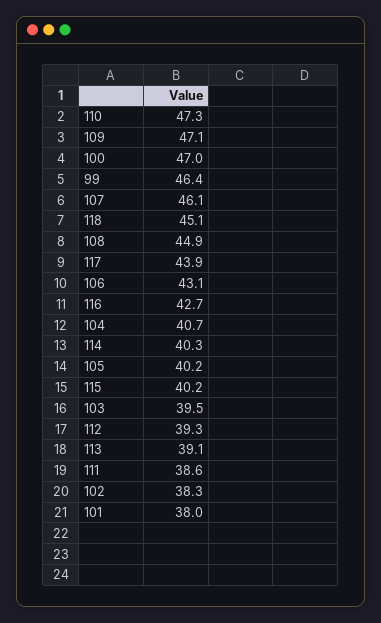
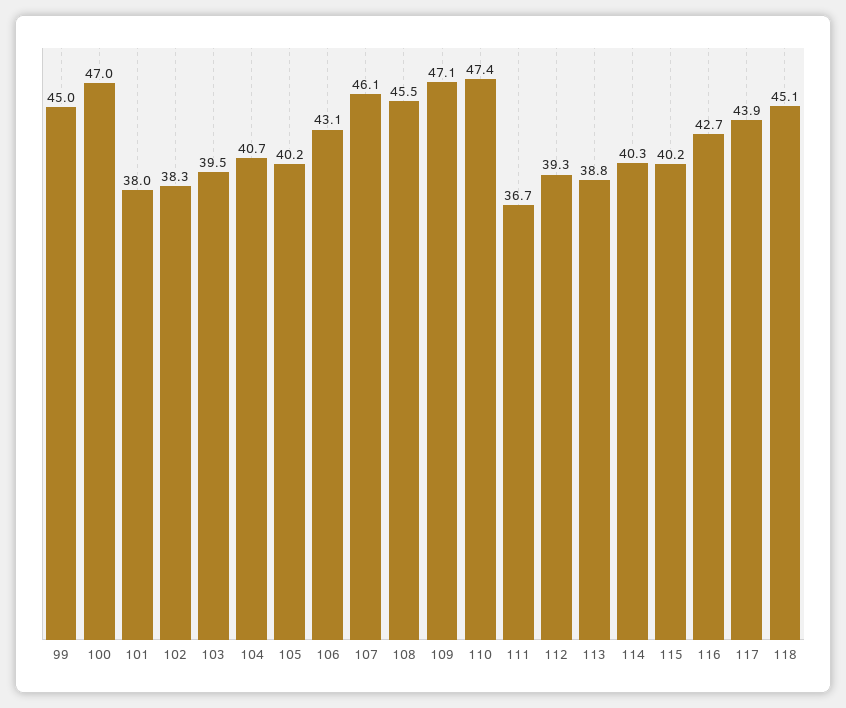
  {
-   "110": 47.3,
+   "110": 47.4,
    "109": 47.1,
    "100": 47,
-   "99": 46.4,
+   "99": 45,
    "107": 46.1,
    "118": 45.1,
-   "108": 44.9,
+   "108": 45.5,
    "117": 43.9,
    "106": 43.1,
    "116": 42.7,
    "104": 40.7,
    "114": 40.3,
    "105": 40.2,
    "115": 40.2,
    "103": 39.5,
    "112": 39.3,
-   "113": 39.1,
+   "113": 38.8,
-   "111": 38.6,
+   "111": 36.7,
    "102": 38.3,
    "101": 38
  }

